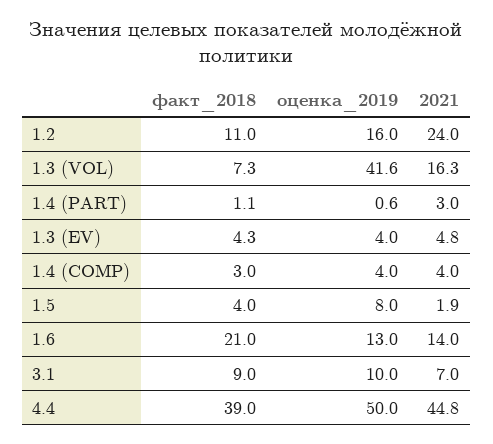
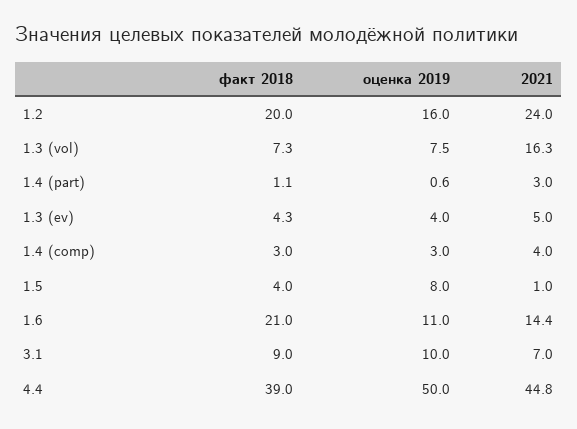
  {
    "факт_2018": {
-     "1.2": 11,
+     "1.2": 20,
      "1.3 (VOL)": 7.3,
      "1.4 (PART)": 1.1,
      "1.3 (EV)": 4.3,
      "1.4 (COMP)": 3,
      "1.5": 4,
      "1.6": 21,
      "3.1": 9,
      "4.4": 39
    },
    "оценка_2019": {
      "1.2": 16,
-     "1.3 (VOL)": 41.6,
+     "1.3 (VOL)": 7.5,
      "1.4 (PART)": 0.6,
      "1.3 (EV)": 4,
-     "1.4 (COMP)": 4,
+     "1.4 (COMP)": 3,
      "1.5": 8,
-     "1.6": 13,
+     "1.6": 11,
      "3.1": 10,
      "4.4": 50
    },
    "2021": {
      "1.2": 24,
      "1.3 (VOL)": 16.3,
      "1.4 (PART)": 3,
-     "1.3 (EV)": 4.8,
+     "1.3 (EV)": 5,
      "1.4 (COMP)": 4,
-     "1.5": 1.9,
+     "1.5": 1,
-     "1.6": 14,
+     "1.6": 14.4,
      "3.1": 7,
      "4.4": 44.8
    }
  }

